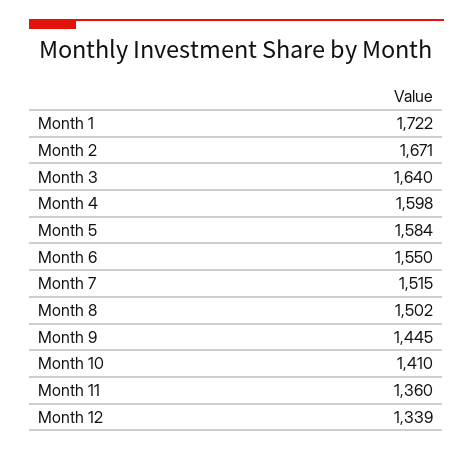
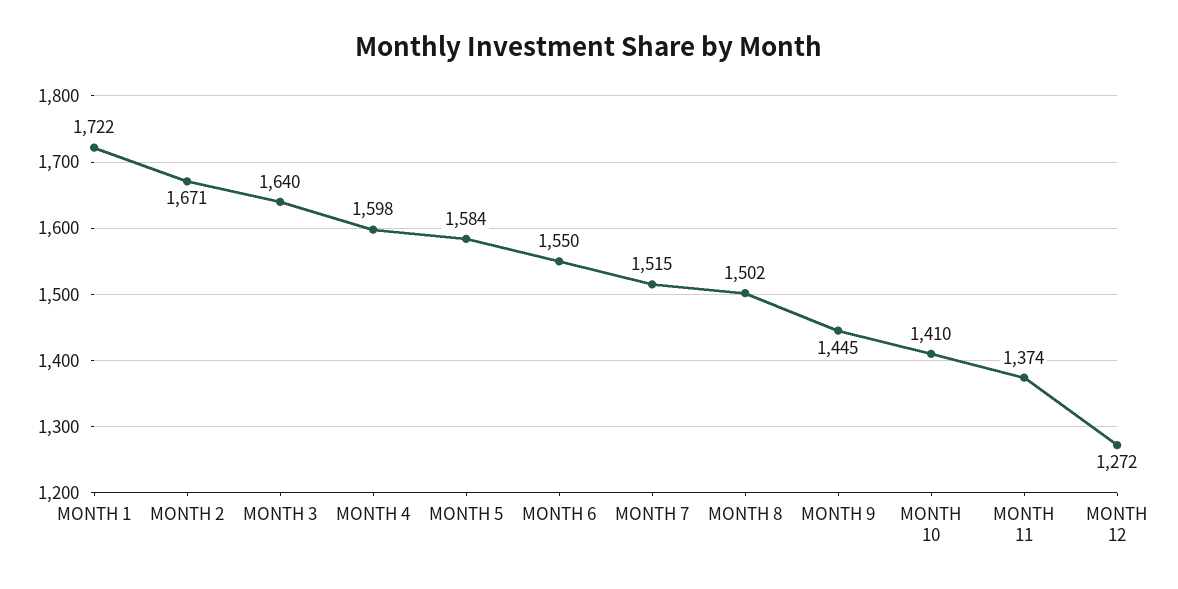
  {
    "Month 1": 1722,
    "Month 2": 1671,
    "Month 3": 1640,
    "Month 4": 1598,
    "Month 5": 1584,
    "Month 6": 1550,
    "Month 7": 1515,
    "Month 8": 1502,
    "Month 9": 1445,
    "Month 10": 1410,
-   "Month 11": 1360,
+   "Month 11": 1374,
-   "Month 12": 1339
+   "Month 12": 1272
  }

